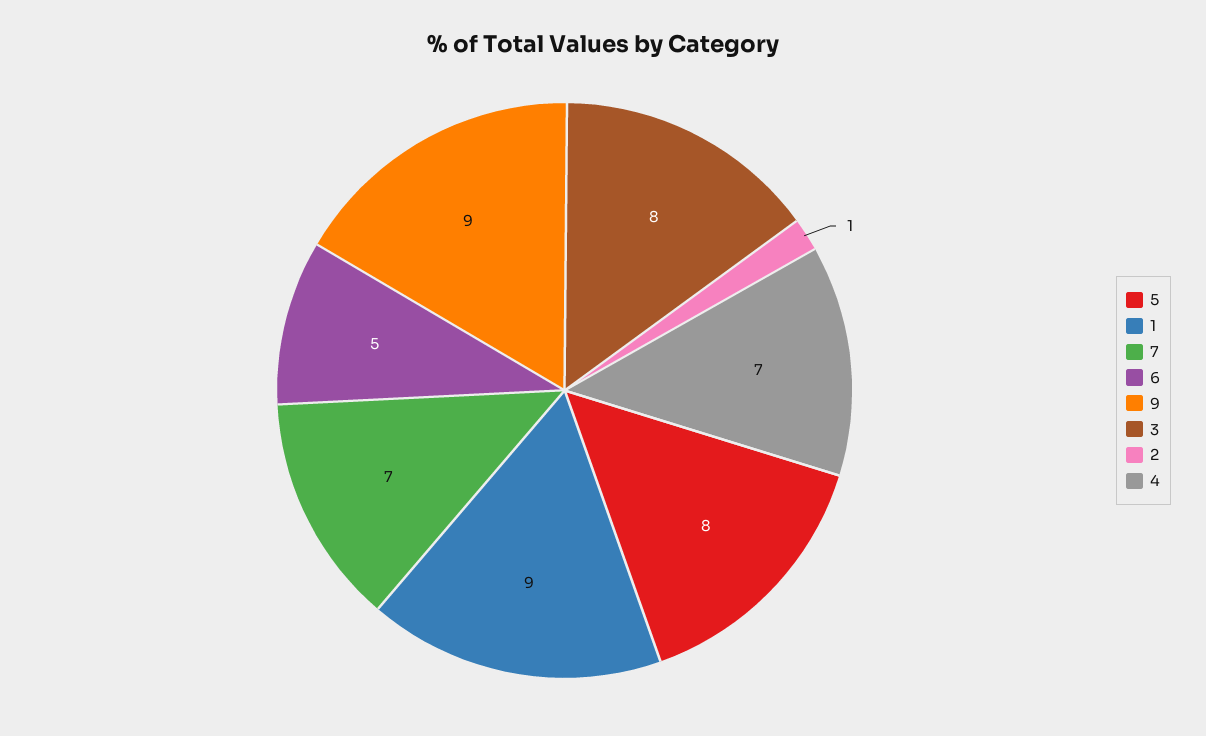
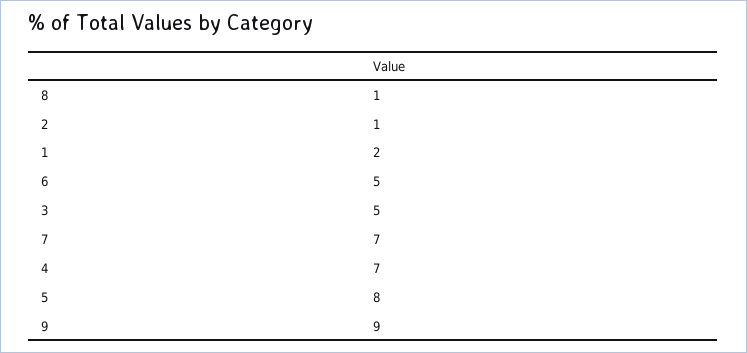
  {
    "5": 8,
-   "1": 9,
+   "1": 2,
    "7": 7,
    "6": 5,
    "9": 9,
-   "3": 8,
+   "3": 5,
    "2": 1,
-   "4": 7
+   "4": 7,
+   "8": 1
  }

